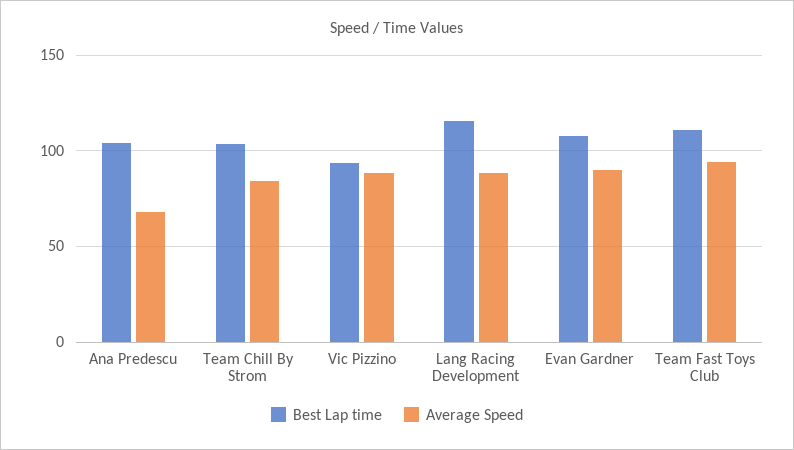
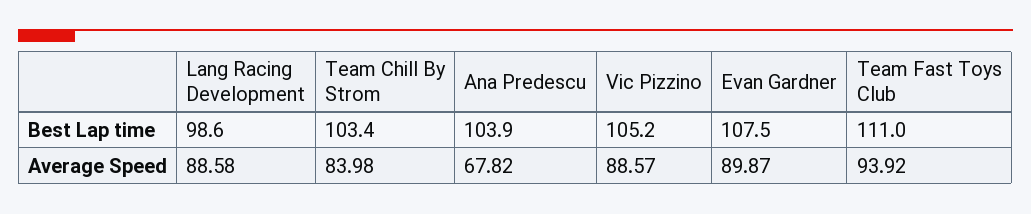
  {
    "Best Lap time": {
      "Ana Predescu": 103.9,
      "Team Chill By Strom": 103.4,
-     "Vic Pizzino": 95,
+     "Vic Pizzino": 105.2,
-     "Lang Racing Development": 115,
+     "Lang Racing Development": 98.6,
      "Evan Gardner": 107.5,
      "Team Fast Toys Club": 111
    },
    "Average Speed": {
      "Ana Predescu": 67.82,
      "Team Chill By Strom": 83.98,
      "Vic Pizzino": 88.57,
      "Lang Racing Development": 88.58,
      "Evan Gardner": 89.87,
      "Team Fast Toys Club": 93.92
    }
  }

